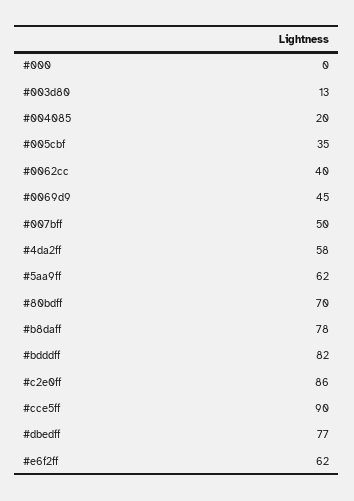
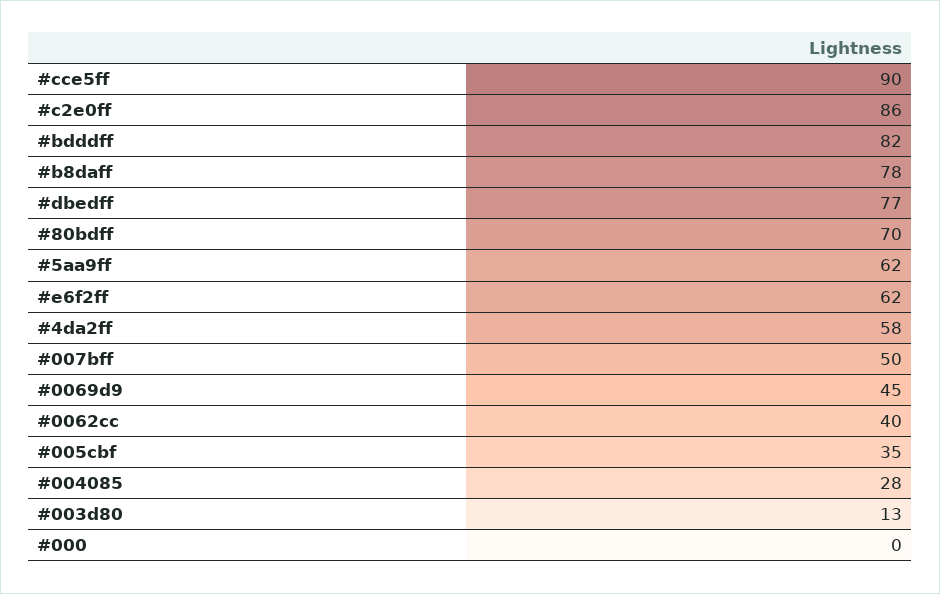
  {
    "#000": 0,
    "#003d80": 13,
-   "#004085": 20,
+   "#004085": 28,
    "#005cbf": 35,
    "#0062cc": 40,
    "#0069d9": 45,
    "#007bff": 50,
    "#4da2ff": 58,
    "#5aa9ff": 62,
    "#80bdff": 70,
    "#b8daff": 78,
    "#bdddff": 82,
    "#c2e0ff": 86,
    "#cce5ff": 90,
    "#dbedff": 77,
    "#e6f2ff": 62
  }

